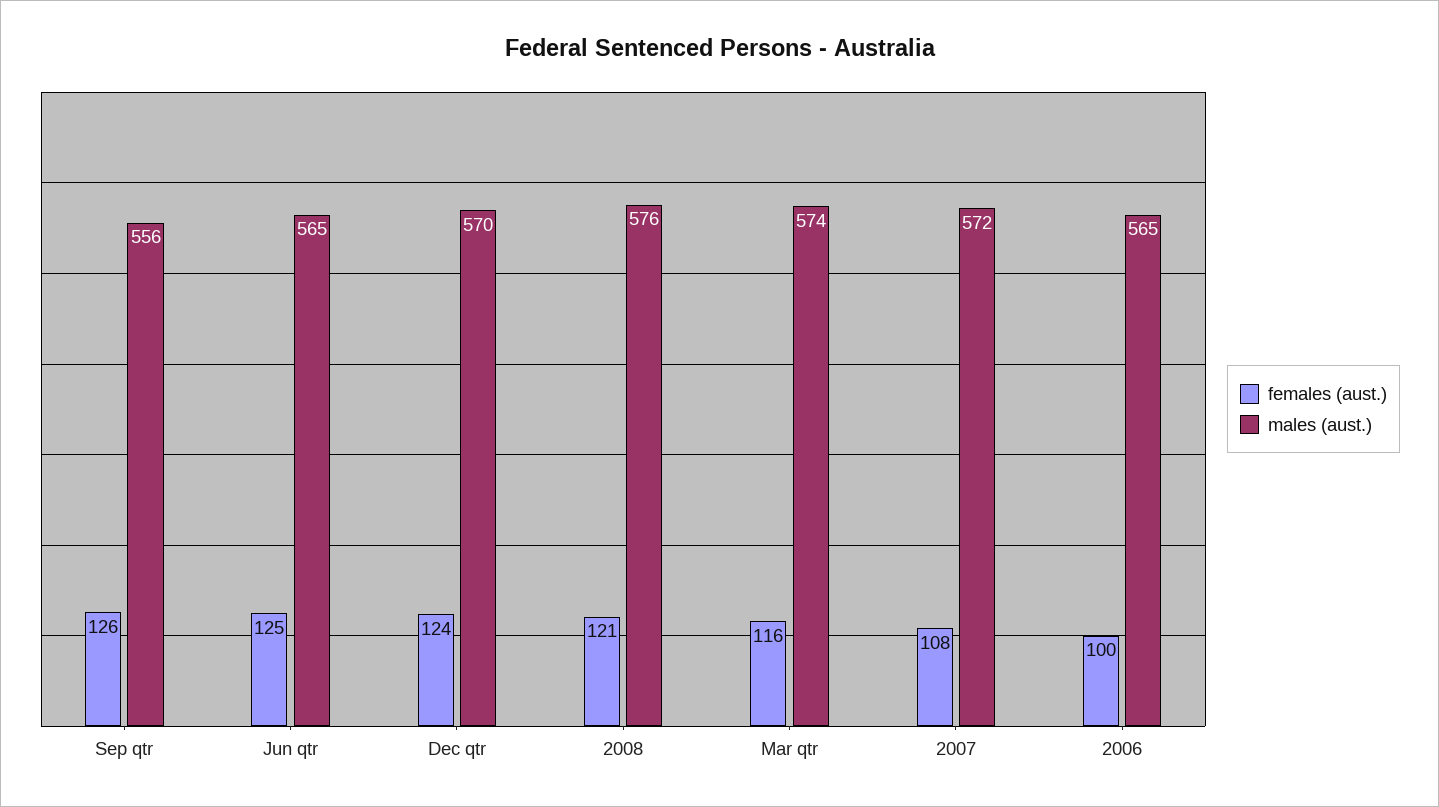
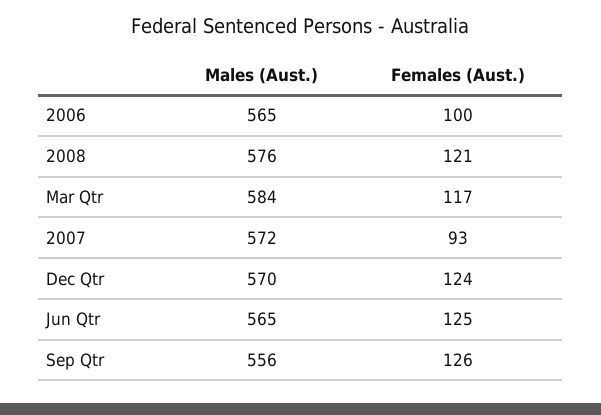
  {
    "females (aust.)": {
      "Sep qtr": 126,
      "Jun qtr": 125,
      "Dec qtr": 124,
      "2008": 121,
-     "Mar qtr": 116,
+     "Mar qtr": 117,
-     "2007": 108,
+     "2007": 93,
      "2006": 100
    },
    "males (aust.)": {
      "Sep qtr": 556,
      "Jun qtr": 565,
      "Dec qtr": 570,
      "2008": 576,
-     "Mar qtr": 574,
+     "Mar qtr": 584,
      "2007": 572,
      "2006": 565
    }
  }

